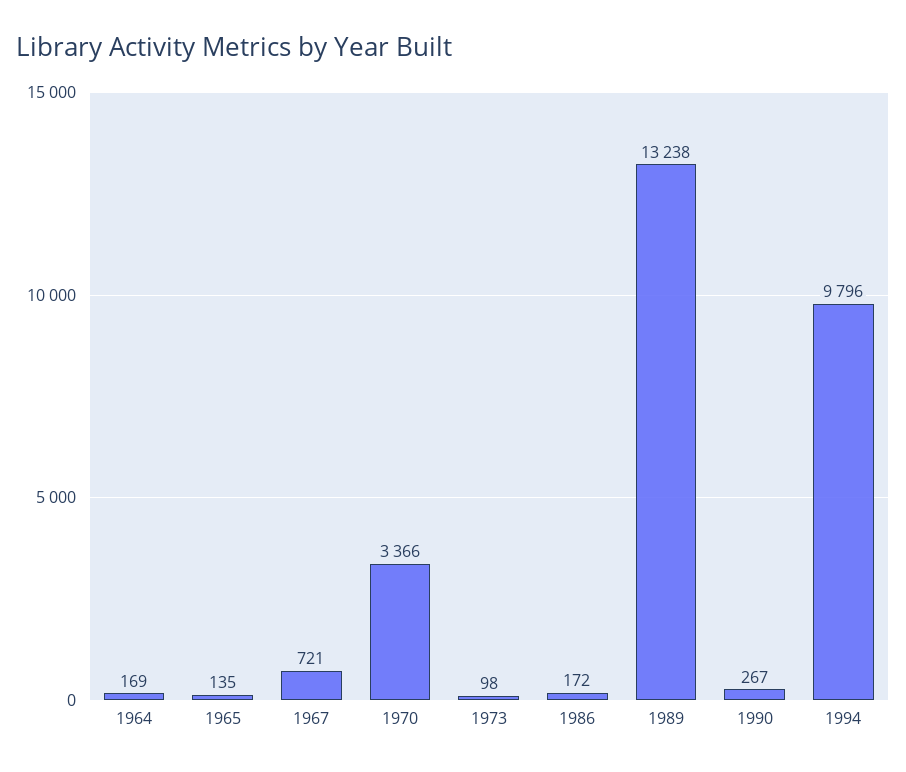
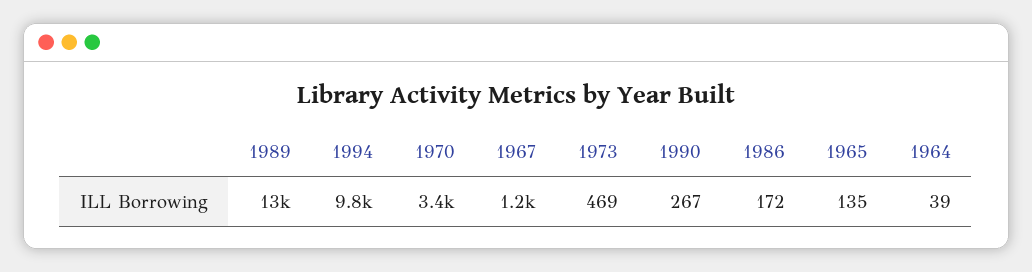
  {
-   "1964": 169,
+   "1964": 39,
    "1965": 135,
-   "1967": 721,
+   "1967": 1200,
    "1970": 3366,
-   "1973": 98,
+   "1973": 469,
    "1986": 172,
    "1989": 13238,
    "1990": 267,
    "1994": 9796
  }

